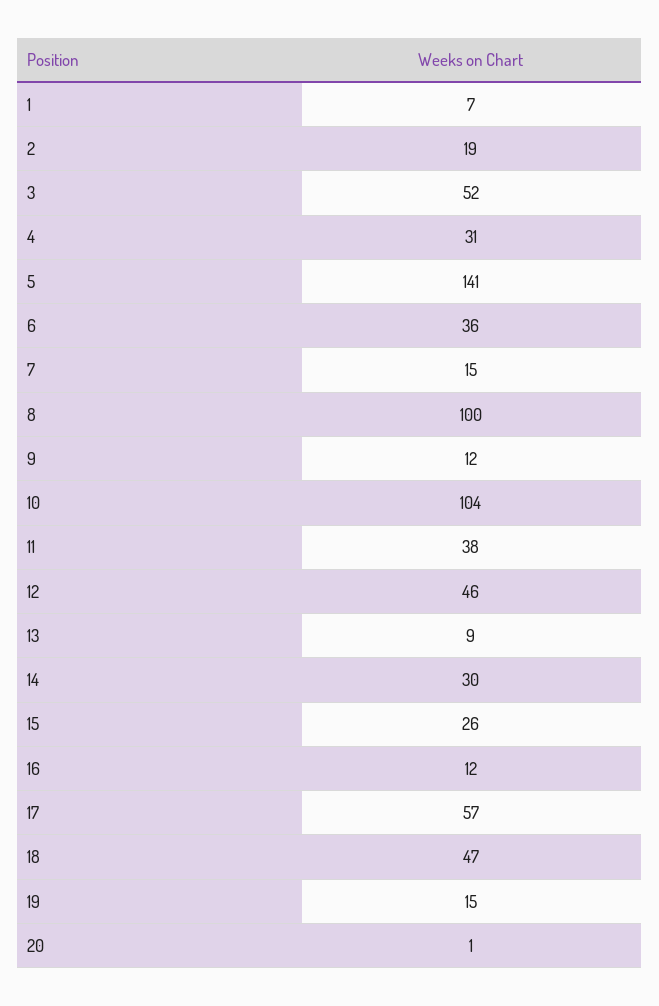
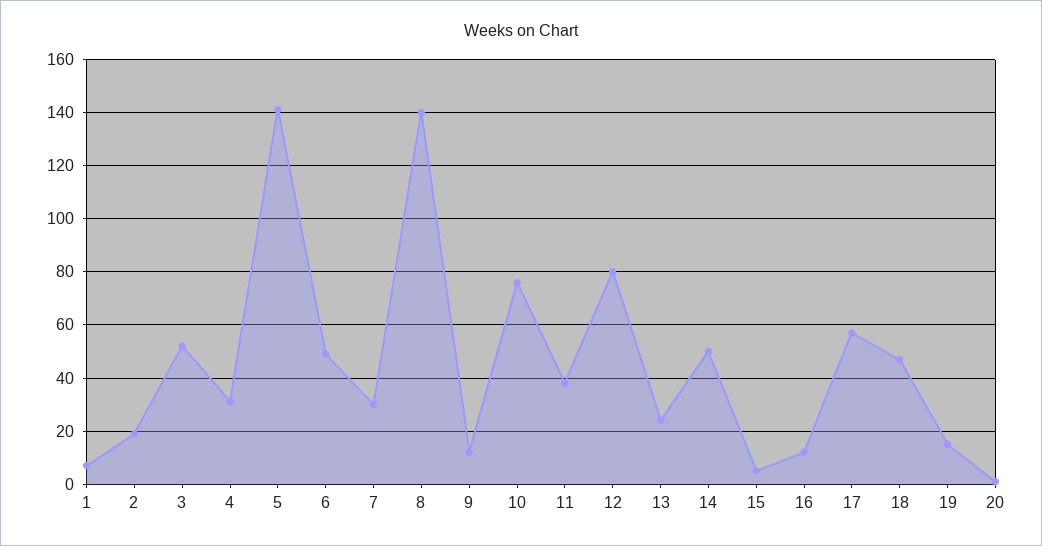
  {
    "1": 7,
    "2": 19,
    "3": 52,
    "4": 31,
    "5": 141,
-   "6": 36,
+   "6": 50,
-   "7": 15,
+   "7": 30,
-   "8": 100,
+   "8": 140,
    "9": 12,
-   "10": 104,
+   "10": 75,
    "11": 38,
-   "12": 46,
+   "12": 80,
-   "13": 9,
+   "13": 25,
-   "14": 30,
+   "14": 50,
-   "15": 26,
+   "15": 5,
    "16": 12,
    "17": 57,
    "18": 47,
    "19": 15,
    "20": 1
  }

